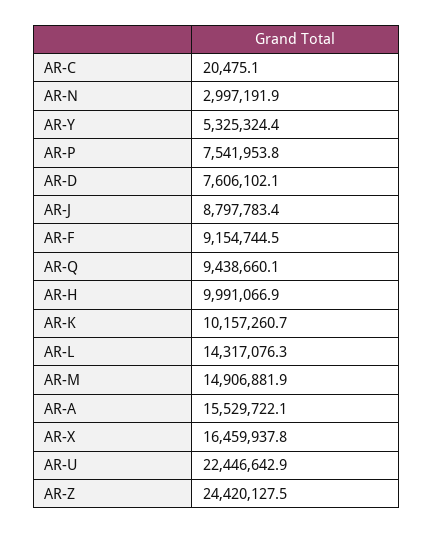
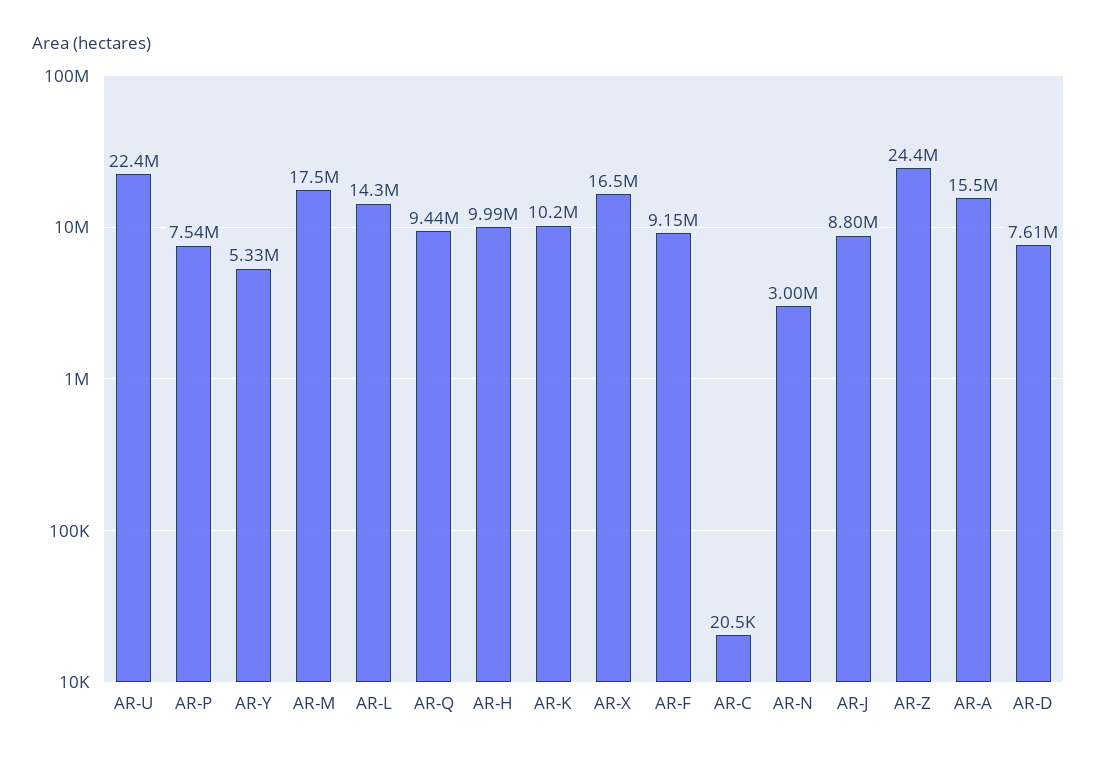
  {
    "AR-C": 20475.1,
    "AR-N": 2997191.9,
    "AR-Y": 5325324.4,
    "AR-P": 7541953.8,
    "AR-D": 7606102.1,
    "AR-J": 8797783.4,
    "AR-F": 9154744.5,
    "AR-Q": 9438660.1,
    "AR-H": 9991066.9,
    "AR-K": 10157260.7,
    "AR-L": 14317076.3,
-   "AR-M": 14906881.9,
+   "AR-M": 17500000,
    "AR-A": 15529722.1,
    "AR-X": 16459937.8,
    "AR-U": 22446642.9,
    "AR-Z": 24420127.5
  }

